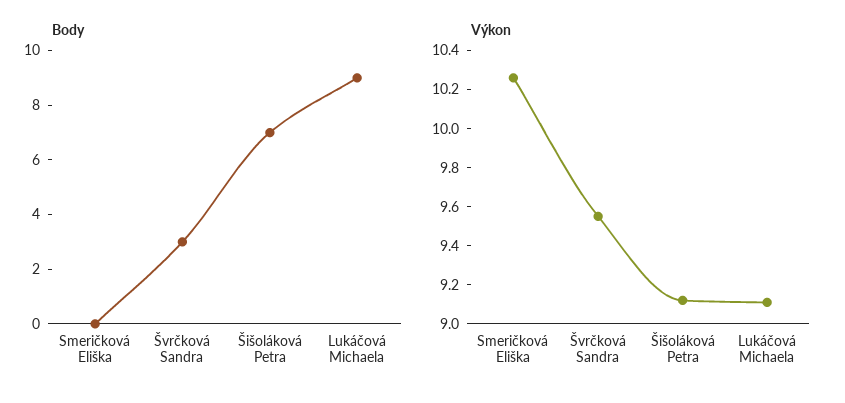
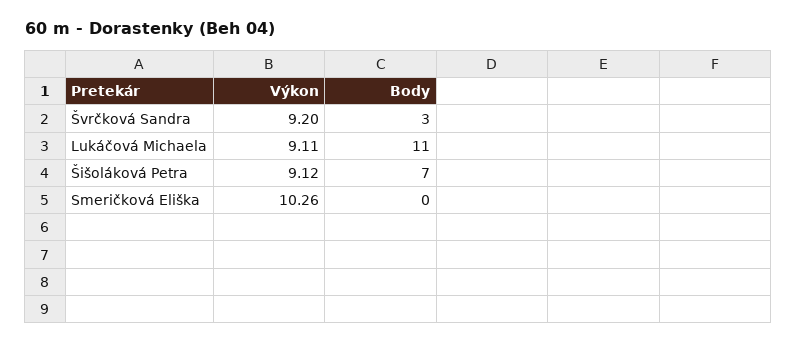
  {
    "Body": {
      "Smeričková Eliška": 0,
      "Švrčková Sandra": 3,
      "Šišoláková Petra": 7,
-     "Lukáčová Michaela": 9
+     "Lukáčová Michaela": 11
    },
    "Výkon": {
      "Smeričková Eliška": 10.26,
-     "Švrčková Sandra": 9.55,
+     "Švrčková Sandra": 9.2,
      "Šišoláková Petra": 9.12,
      "Lukáčová Michaela": 9.11
    }
  }

